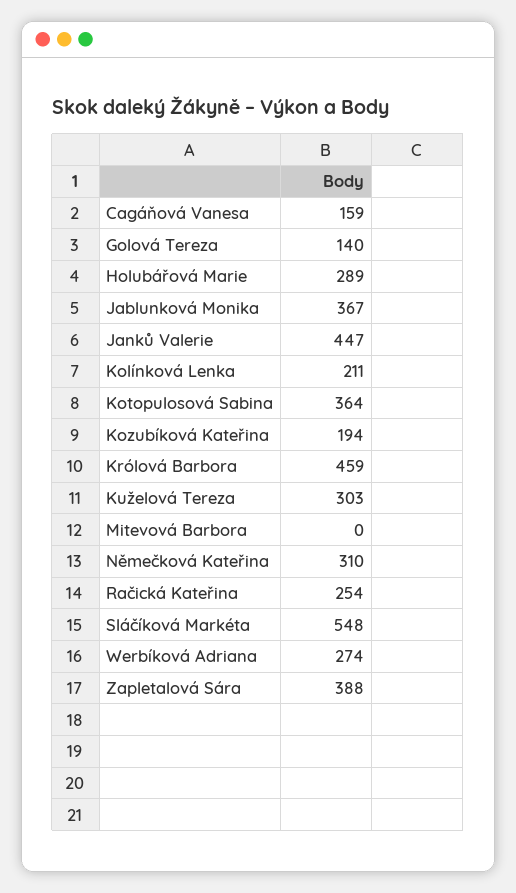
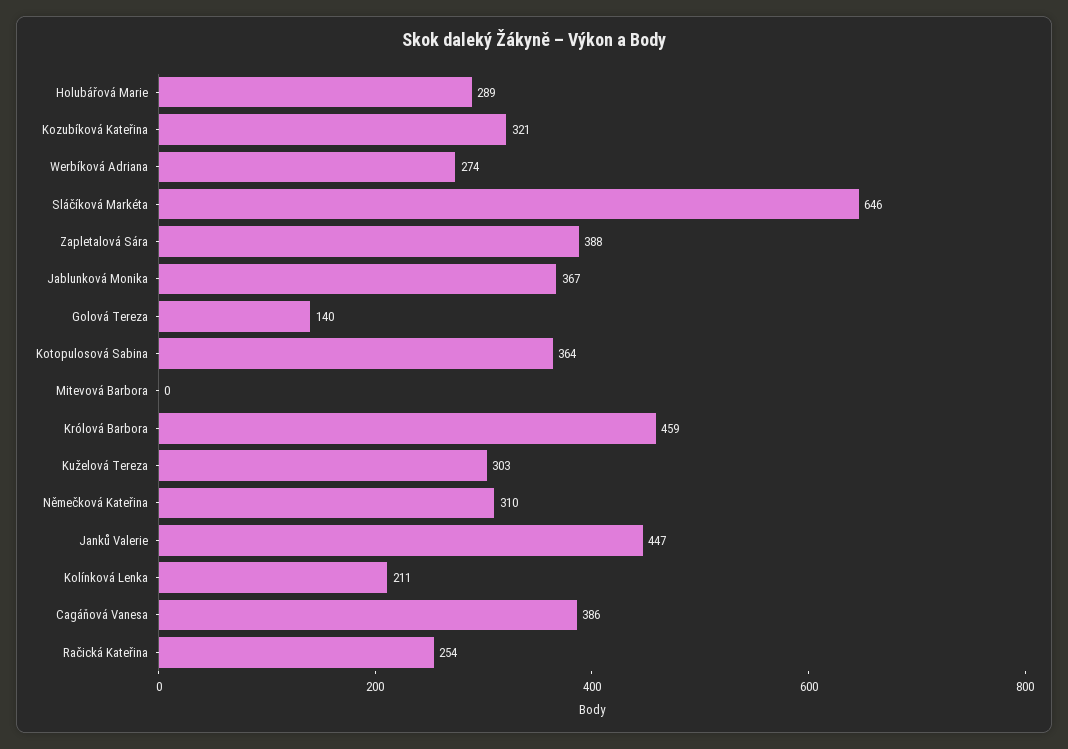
  {
-   "Cagáňová Vanesa": 159,
+   "Cagáňová Vanesa": 386,
    "Golová Tereza": 140,
    "Holubářová Marie": 289,
    "Jablunková Monika": 367,
    "Janků Valerie": 447,
    "Kolínková Lenka": 211,
    "Kotopulosová Sabina": 364,
-   "Kozubíková Kateřina": 194,
+   "Kozubíková Kateřina": 321,
    "Królová Barbora": 459,
    "Kuželová Tereza": 303,
    "Mitevová Barbora": 0,
    "Němečková Kateřina": 310,
    "Račická Kateřina": 254,
-   "Sláčíková Markéta": 548,
+   "Sláčíková Markéta": 646,
    "Werbíková Adriana": 274,
    "Zapletalová Sára": 388
  }

